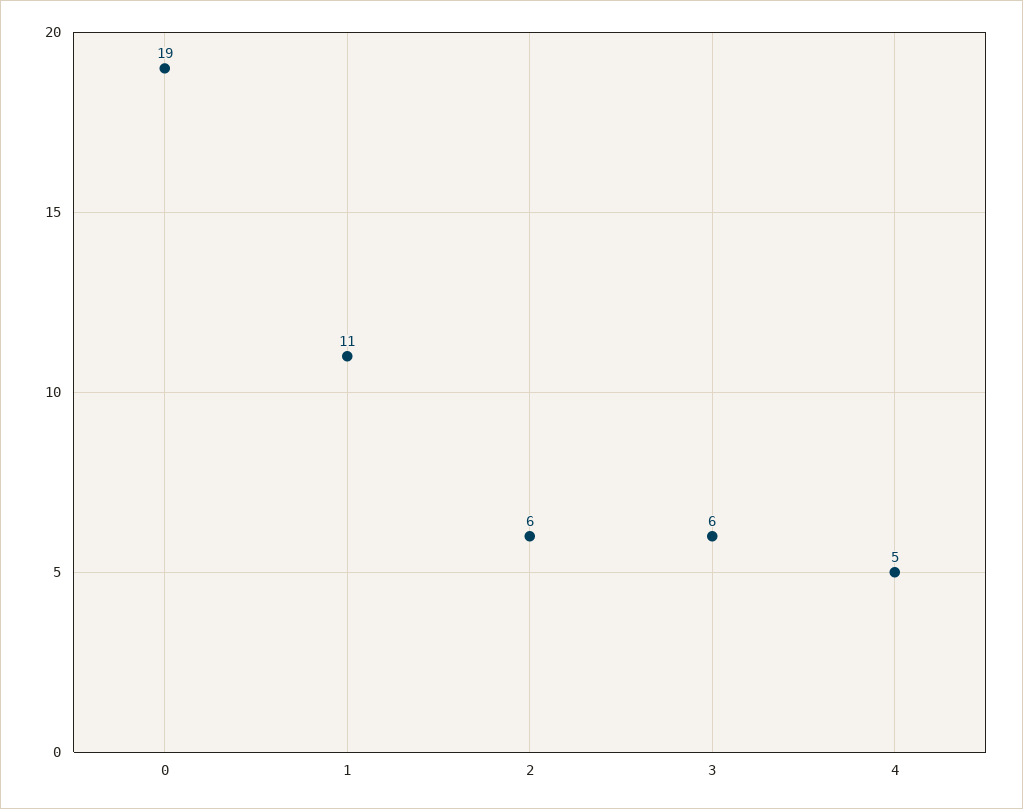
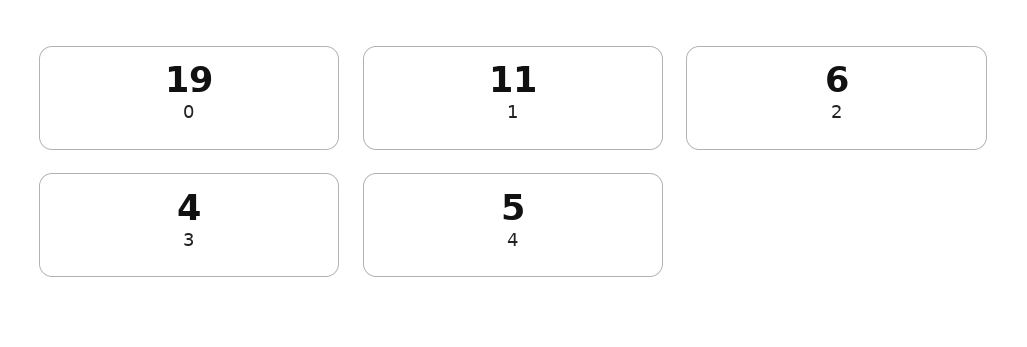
  {
    "0": 19,
    "1": 11,
    "2": 6,
-   "3": 6,
+   "3": 4,
    "4": 5
  }

